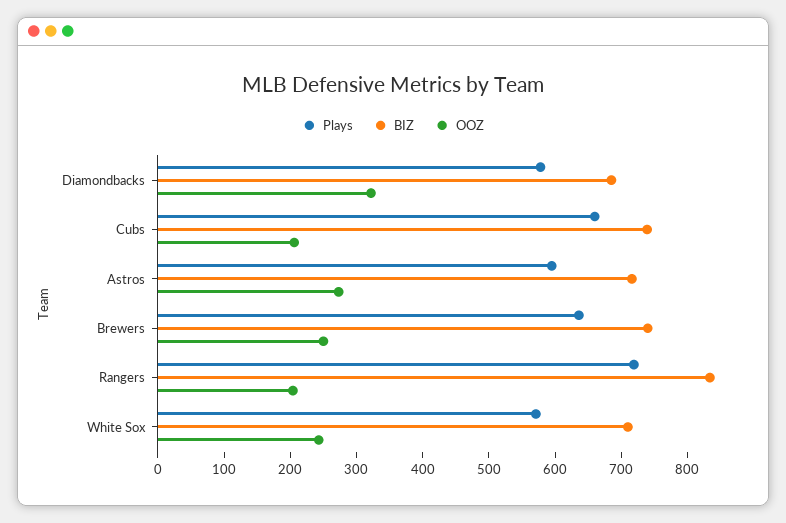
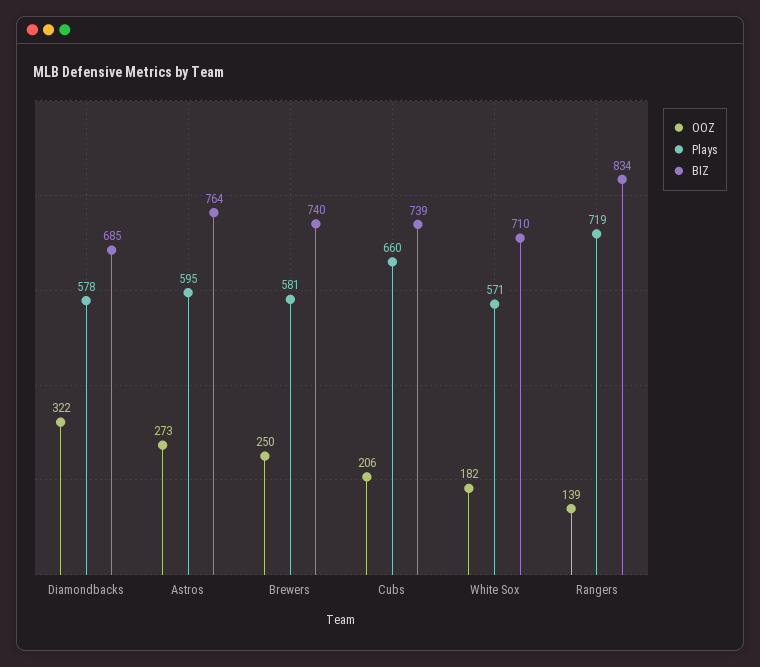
  {
    "Plays": {
      "Diamondbacks": 578,
      "Cubs": 660,
      "Astros": 595,
-     "Brewers": 640,
+     "Brewers": 581,
      "Rangers": 719,
      "White Sox": 571
    },
    "BIZ": {
      "Diamondbacks": 685,
      "Cubs": 739,
-     "Astros": 720,
+     "Astros": 764,
      "Brewers": 740,
      "Rangers": 834,
      "White Sox": 710
    },
    "OOZ": {
      "Diamondbacks": 322,
      "Cubs": 206,
      "Astros": 273,
      "Brewers": 250,
-     "Rangers": 200,
+     "Rangers": 139,
-     "White Sox": 240
+     "White Sox": 182
    }
  }

